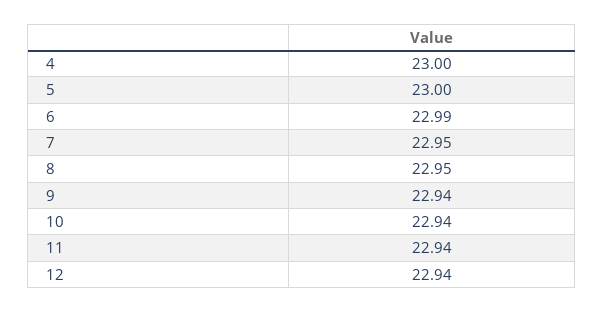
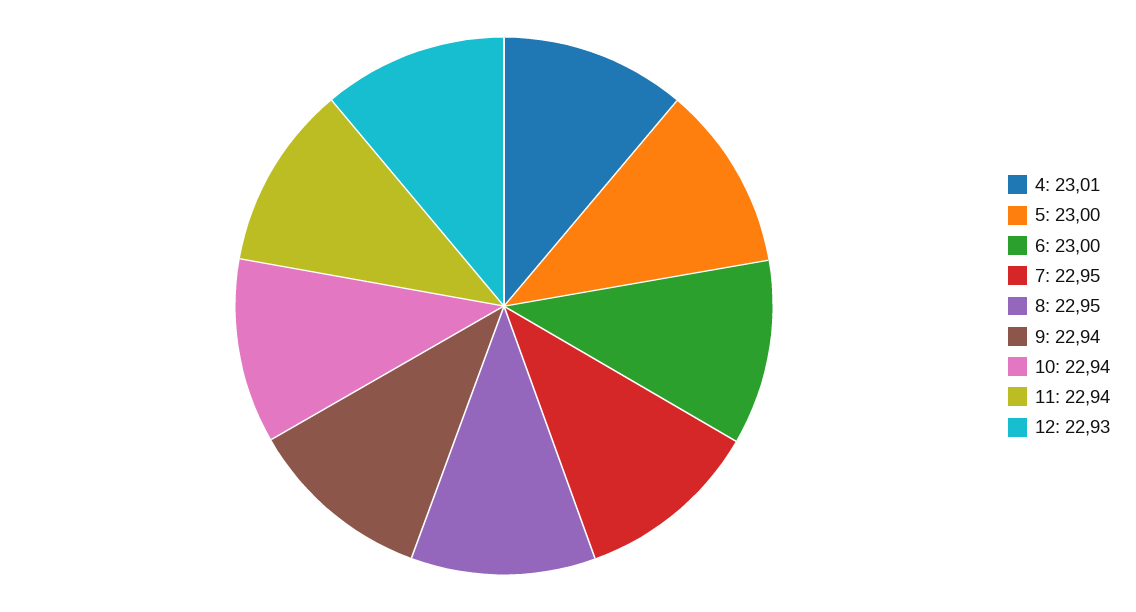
  {
-   "4": 23,
+   "4": 23.01,
    "5": 23,
-   "6": 22.99,
+   "6": 23,
    "7": 22.95,
    "8": 22.95,
    "9": 22.94,
    "10": 22.94,
    "11": 22.94,
-   "12": 22.94
+   "12": 22.93
  }

